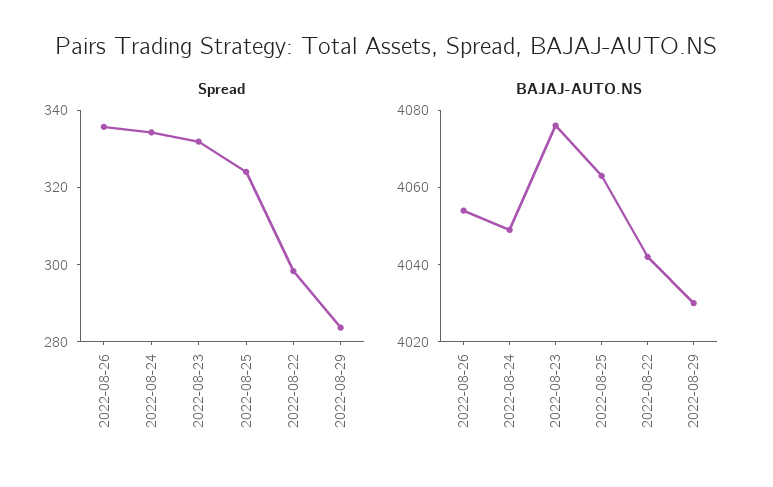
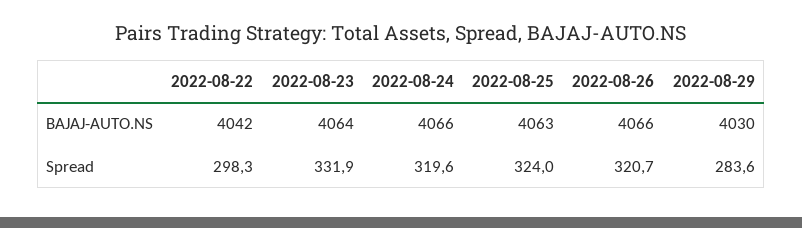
  {
    "Spread": {
-     "2022-08-26": 335,
+     "2022-08-26": 320.7,
-     "2022-08-24": 335,
+     "2022-08-24": 319.6,
      "2022-08-23": 331.9,
      "2022-08-25": 324,
      "2022-08-22": 298.3,
      "2022-08-29": 283.6
    },
    "BAJAJ-AUTO.NS": {
-     "2022-08-26": 4055,
+     "2022-08-26": 4066,
-     "2022-08-24": 4050,
+     "2022-08-24": 4066,
-     "2022-08-23": 4075,
+     "2022-08-23": 4064,
      "2022-08-25": 4063,
      "2022-08-22": 4042,
      "2022-08-29": 4030
    }
  }

